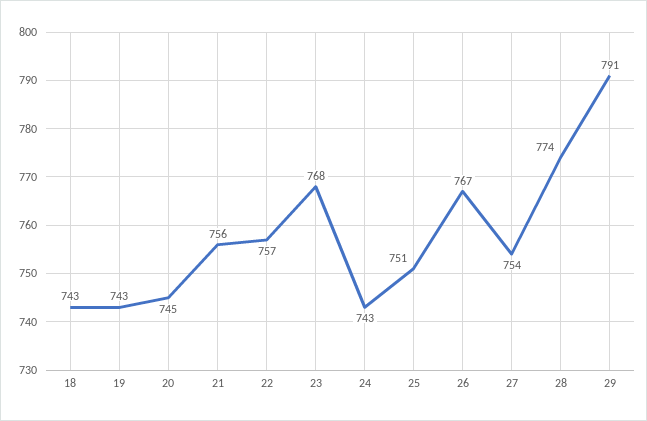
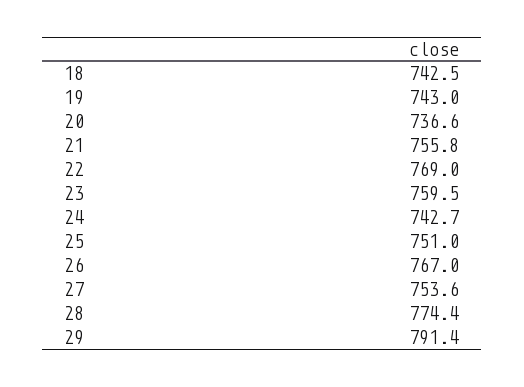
  {
    "18": 742.5,
    "19": 743,
-   "20": 745,
+   "20": 736.6,
    "21": 755.8,
-   "22": 757,
+   "22": 769,
-   "23": 768,
+   "23": 759.5,
    "24": 742.7,
    "25": 751,
    "26": 767,
    "27": 753.6,
    "28": 774.4,
    "29": 791.4
  }

